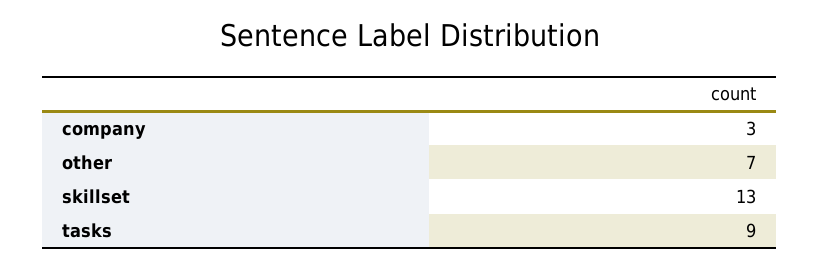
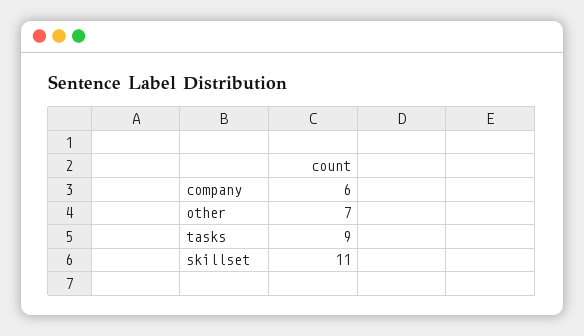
  {
-   "company": 3,
+   "company": 6,
    "other": 7,
-   "skillset": 13,
+   "skillset": 11,
    "tasks": 9
  }

